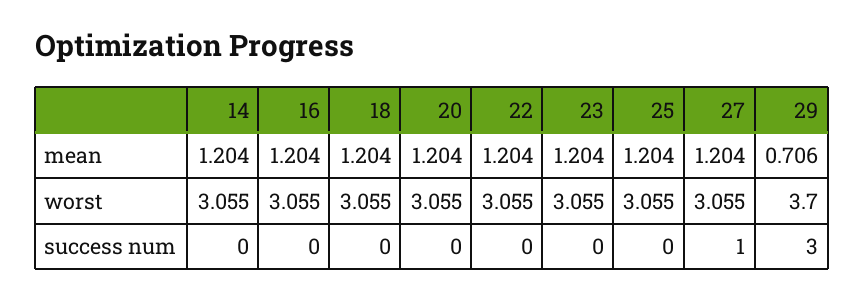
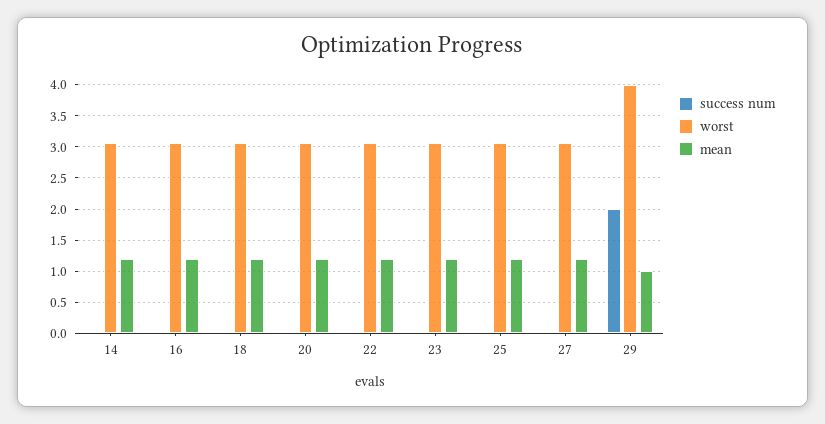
  {
    "mean": {
      "14": 1.204,
      "16": 1.204,
      "18": 1.204,
      "20": 1.204,
      "22": 1.204,
      "23": 1.204,
      "25": 1.204,
      "27": 1.204,
-     "29": 0.706
+     "29": 1
    },
    "worst": {
      "14": 3.055,
      "16": 3.055,
      "18": 3.055,
      "20": 3.055,
      "22": 3.055,
      "23": 3.055,
      "25": 3.055,
      "27": 3.055,
-     "29": 3.7
+     "29": 4
    },
    "success num": {
      "14": 0,
      "16": 0,
      "18": 0,
      "20": 0,
      "22": 0,
      "23": 0,
      "25": 0,
-     "27": 1,
+     "27": 0,
-     "29": 3
+     "29": 2
    }
  }

